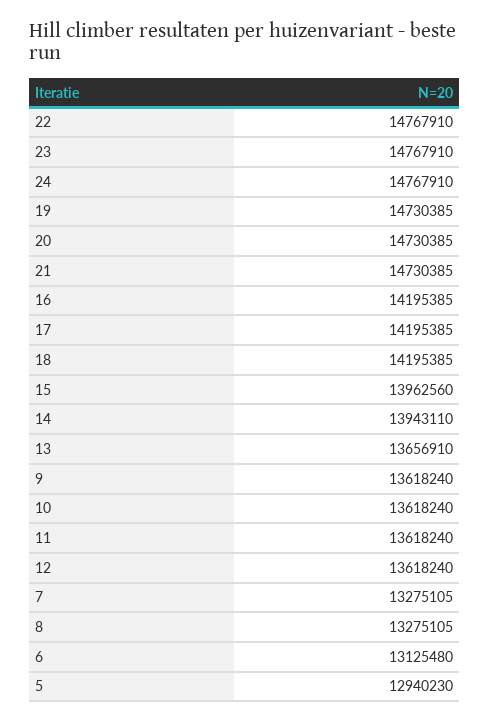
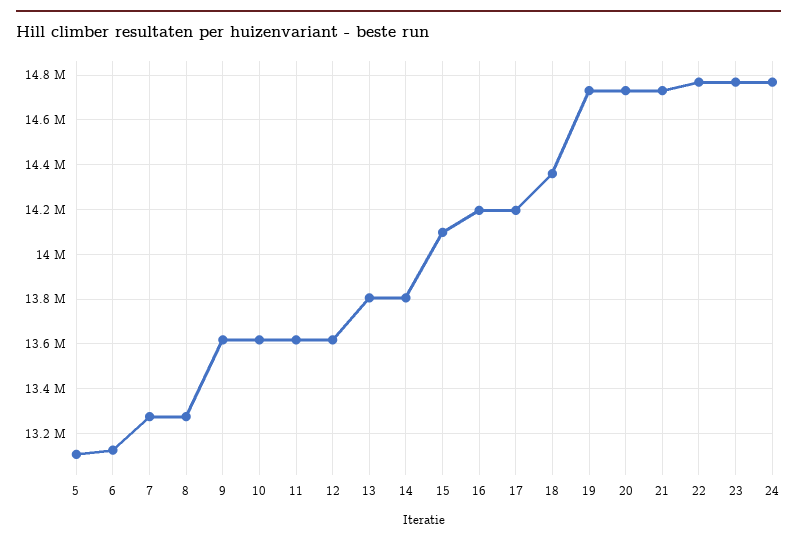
  {
    "22": 14767910,
    "23": 14767910,
    "24": 14767910,
    "19": 14730385,
    "20": 14730385,
    "21": 14730385,
    "16": 14195385,
    "17": 14195385,
-   "18": 14195385,
+   "18": 14350000,
-   "15": 13962560,
+   "15": 14100000,
-   "14": 13943110,
+   "14": 13800000,
-   "13": 13656910,
+   "13": 13800000,
    "9": 13618240,
    "10": 13618240,
    "11": 13618240,
    "12": 13618240,
    "7": 13275105,
    "8": 13275105,
    "6": 13125480,
-   "5": 12940230
+   "5": 13100000
  }

